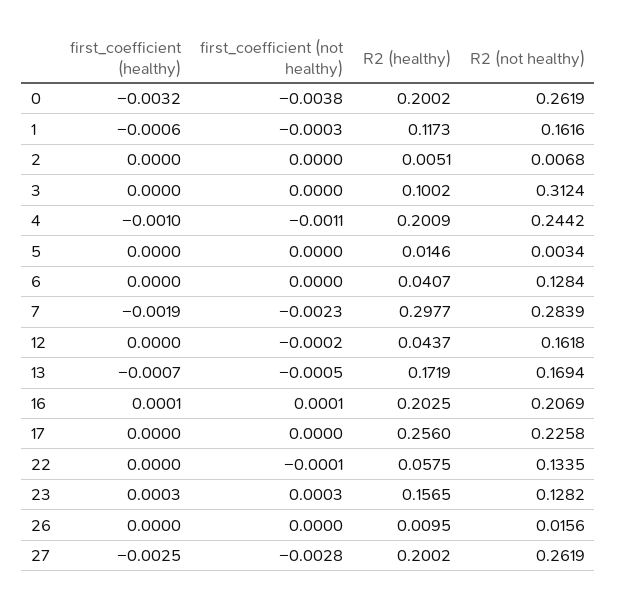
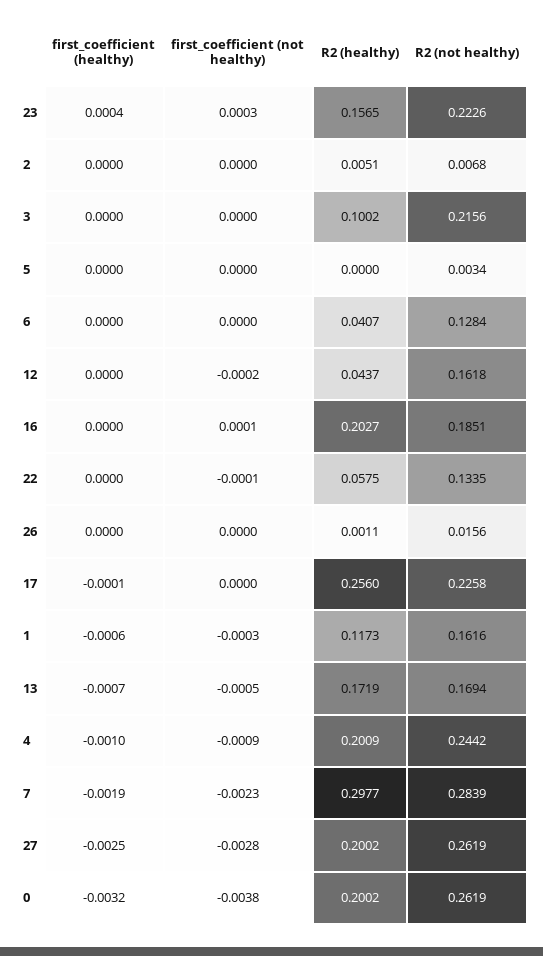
  {
    "first_coefficient (healthy)": {
      "0": -0.0032,
      "1": -0.0006,
      "2": 0,
      "3": 0,
      "4": -0.001,
      "5": 0,
      "6": 0,
      "7": -0.0019,
      "12": 0,
      "13": -0.0007,
-     "16": 0.0001,
+     "16": 0,
-     "17": 0,
+     "17": -0.0001,
      "22": 0,
-     "23": 0.0003,
+     "23": 0.0004,
      "26": 0,
      "27": -0.0025
    },
    "first_coefficient (not healthy)": {
      "0": -0.0038,
      "1": -0.0003,
      "2": 0,
      "3": 0,
-     "4": -0.0011,
+     "4": -0.0009,
      "5": 0,
      "6": 0,
      "7": -0.0023,
      "12": -0.0002,
      "13": -0.0005,
      "16": 0.0001,
      "17": 0,
      "22": -0.0001,
      "23": 0.0003,
      "26": 0,
      "27": -0.0028
    },
    "R2 (healthy)": {
      "0": 0.2002,
      "1": 0.1173,
      "2": 0.0051,
      "3": 0.1002,
      "4": 0.2009,
-     "5": 0.0146,
+     "5": 0,
      "6": 0.0407,
      "7": 0.2977,
      "12": 0.0437,
      "13": 0.1719,
-     "16": 0.2025,
+     "16": 0.2027,
      "17": 0.256,
      "22": 0.0575,
      "23": 0.1565,
-     "26": 0.0095,
+     "26": 0.0011,
      "27": 0.2002
    },
    "R2 (not healthy)": {
      "0": 0.2619,
      "1": 0.1616,
      "2": 0.0068,
-     "3": 0.3124,
+     "3": 0.2156,
      "4": 0.2442,
      "5": 0.0034,
      "6": 0.1284,
      "7": 0.2839,
      "12": 0.1618,
      "13": 0.1694,
-     "16": 0.2069,
+     "16": 0.1851,
      "17": 0.2258,
      "22": 0.1335,
-     "23": 0.1282,
+     "23": 0.2226,
      "26": 0.0156,
      "27": 0.2619
    }
  }

